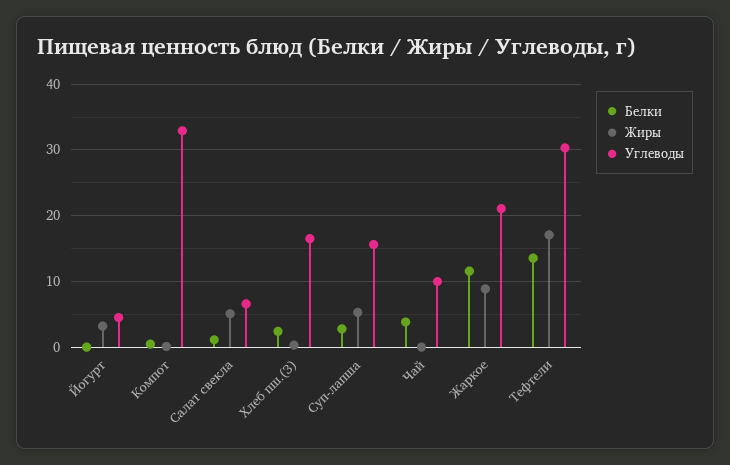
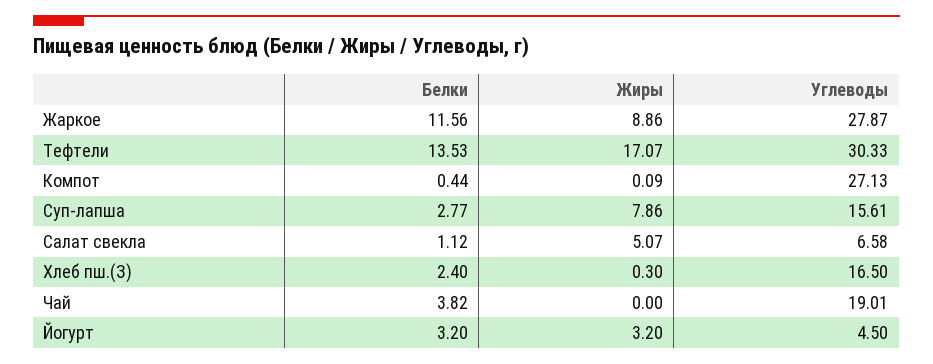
  {
    "Белки": {
-     "Йогурт": 0,
+     "Йогурт": 3.2,
      "Компот": 0.44,
      "Салат свекла": 1.12,
      "Хлеб пш.(З)": 2.4,
      "Суп-лапша": 2.77,
      "Чай": 3.82,
      "Жаркое": 11.56,
      "Тефтели": 13.53
    },
    "Жиры": {
      "Йогурт": 3.2,
      "Компот": 0.09,
      "Салат свекла": 5.07,
      "Хлеб пш.(З)": 0.3,
-     "Суп-лапша": 5,
+     "Суп-лапша": 7.86,
      "Чай": 0,
      "Жаркое": 8.86,
      "Тефтели": 17.07
    },
    "Углеводы": {
      "Йогурт": 4.5,
-     "Компот": 33,
+     "Компот": 27.13,
      "Салат свекла": 6.58,
      "Хлеб пш.(З)": 16.5,
      "Суп-лапша": 15.61,
-     "Чай": 10,
+     "Чай": 19.01,
-     "Жаркое": 21,
+     "Жаркое": 27.87,
      "Тефтели": 30.33
    }
  }

